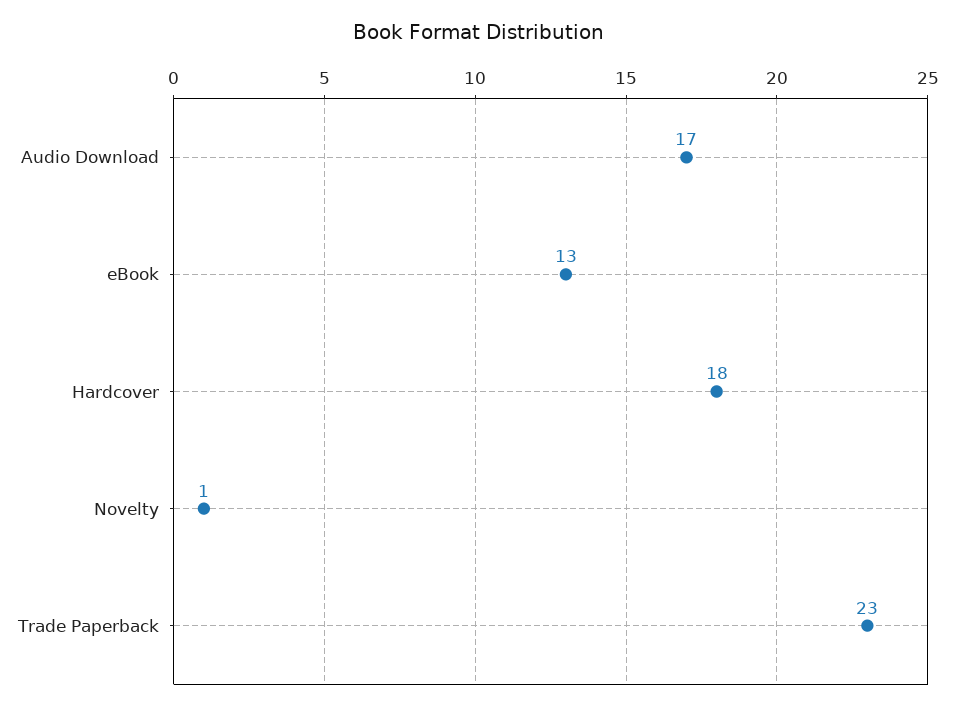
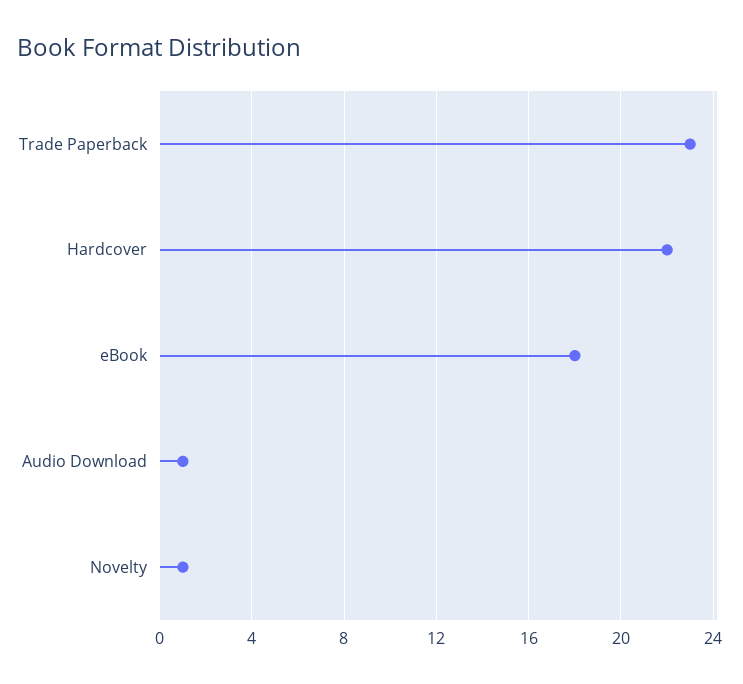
  {
-   "Audio Download": 17,
+   "Audio Download": 1,
-   "eBook": 13,
+   "eBook": 18,
-   "Hardcover": 18,
+   "Hardcover": 22,
    "Novelty": 1,
    "Trade Paperback": 23
  }

